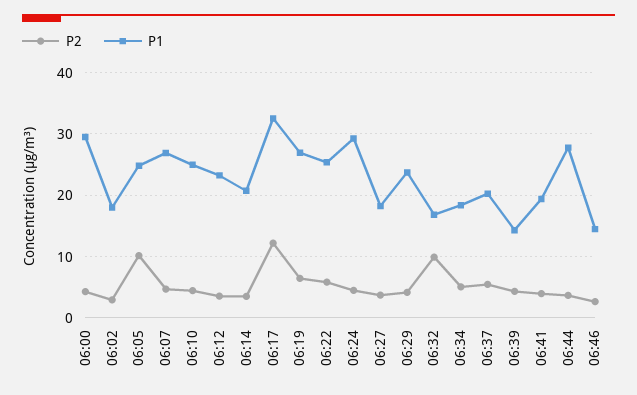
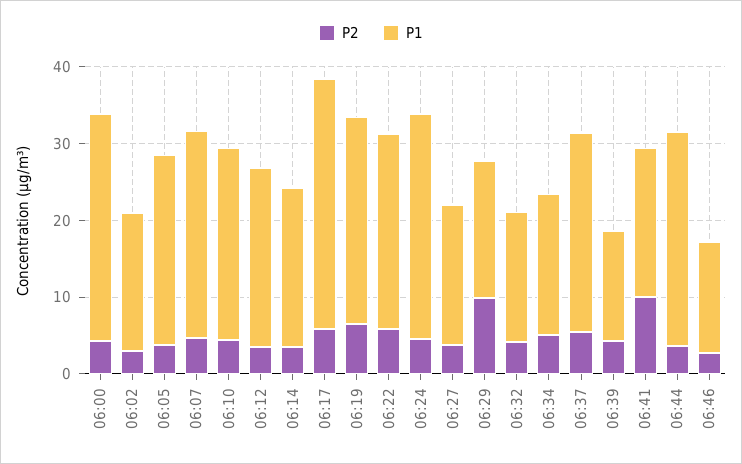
  {
    "P2": {
      "06:00": 4,
      "06:02": 3,
-     "06:05": 10,
+     "06:05": 4,
      "06:07": 5,
      "06:10": 4,
      "06:12": 4,
      "06:14": 4,
-     "06:17": 12,
+     "06:17": 6,
      "06:19": 6,
      "06:22": 6,
      "06:24": 5,
      "06:27": 4,
-     "06:29": 4,
+     "06:29": 10,
-     "06:32": 10,
+     "06:32": 4,
      "06:34": 5,
      "06:37": 5,
      "06:39": 4,
-     "06:41": 4,
+     "06:41": 10,
      "06:44": 4,
      "06:46": 3
    },
    "P1": {
      "06:00": 30,
      "06:02": 18,
      "06:05": 25,
      "06:07": 27,
      "06:10": 25,
      "06:12": 23,
      "06:14": 21,
      "06:17": 33,
      "06:19": 27,
      "06:22": 25,
      "06:24": 29,
      "06:27": 18,
-     "06:29": 24,
+     "06:29": 18,
      "06:32": 17,
      "06:34": 18,
-     "06:37": 20,
+     "06:37": 26,
      "06:39": 14,
      "06:41": 19,
      "06:44": 28,
      "06:46": 14
    }
  }

